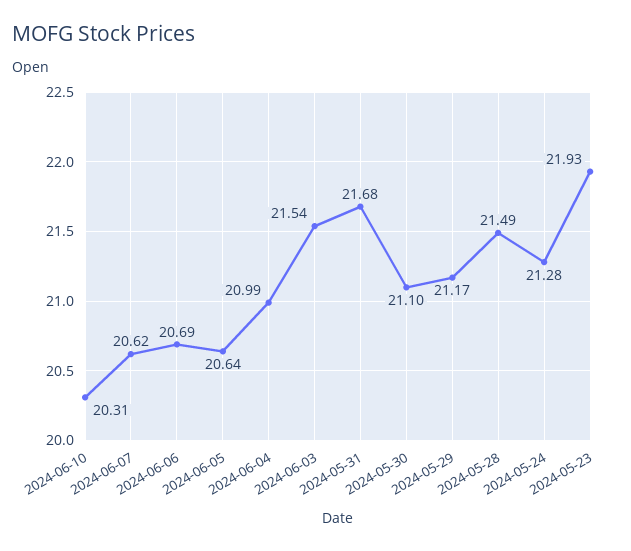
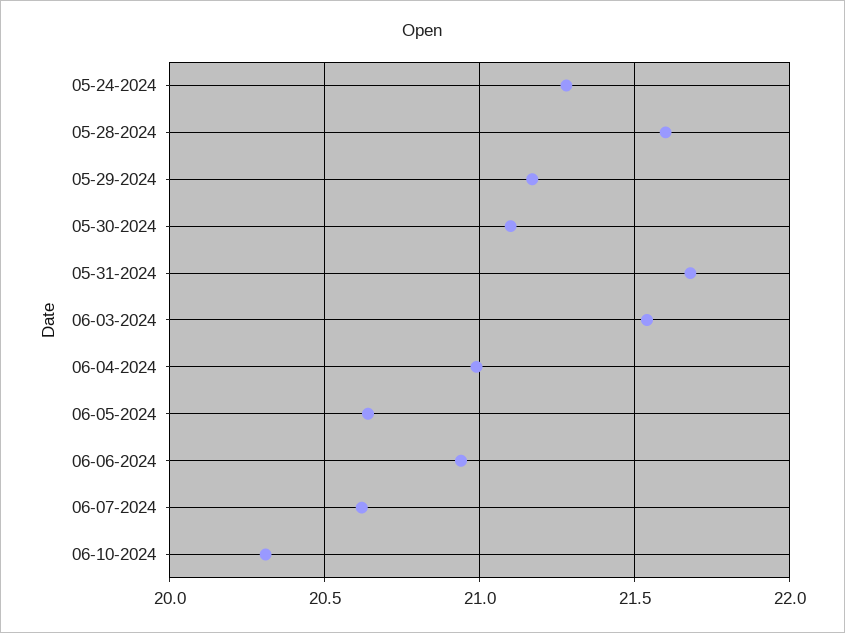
  {
    "2024-06-10": 20.31,
    "2024-06-07": 20.62,
-   "2024-06-06": 20.69,
+   "2024-06-06": 20.95,
    "2024-06-05": 20.64,
    "2024-06-04": 20.99,
    "2024-06-03": 21.54,
    "2024-05-31": 21.68,
    "2024-05-30": 21.1,
    "2024-05-29": 21.17,
-   "2024-05-28": 21.49,
+   "2024-05-28": 21.6,
-   "2024-05-24": 21.28,
+   "2024-05-24": 21.28
-   "2024-05-23": 21.93
  }

